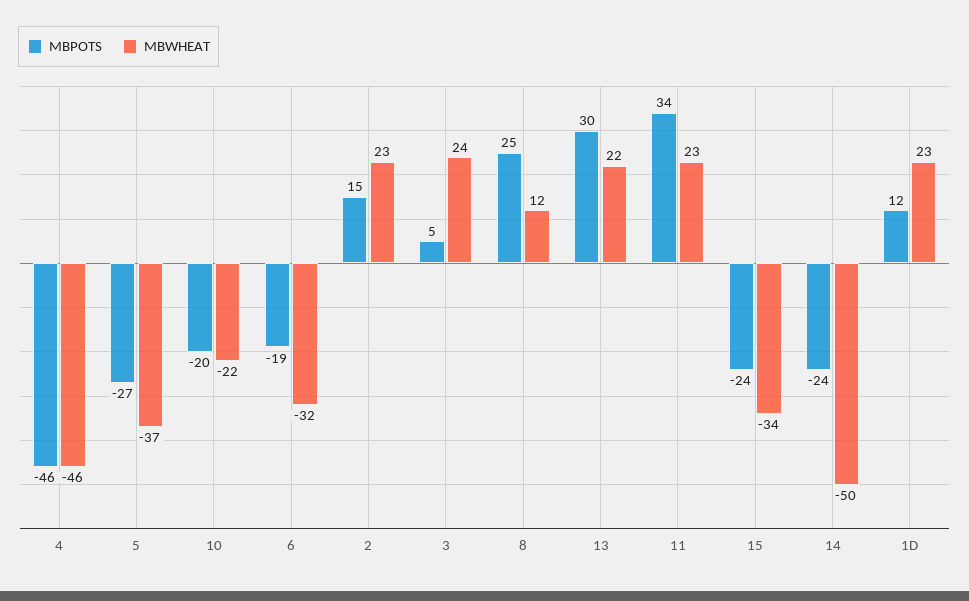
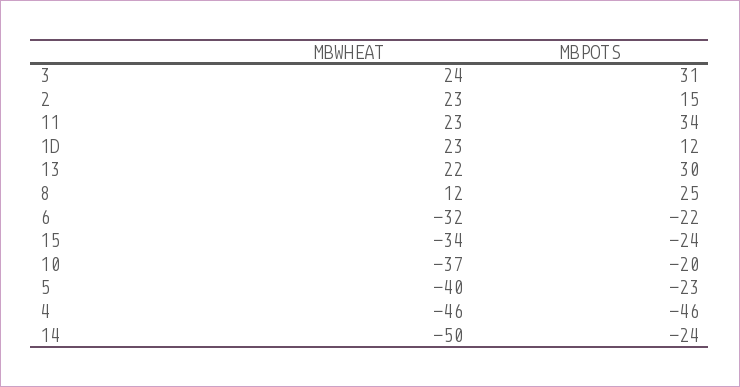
  {
    "MBPOTS": {
      "4": -46,
-     "5": -27,
+     "5": -23,
      "10": -20,
-     "6": -19,
+     "6": -22,
      "2": 15,
-     "3": 5,
+     "3": 31,
      "8": 25,
      "13": 30,
      "11": 34,
      "15": -24,
      "14": -24,
      "1D": 12
    },
    "MBWHEAT": {
      "4": -46,
-     "5": -37,
+     "5": -40,
-     "10": -22,
+     "10": -37,
      "6": -32,
      "2": 23,
      "3": 24,
      "8": 12,
      "13": 22,
      "11": 23,
      "15": -34,
      "14": -50,
      "1D": 23
    }
  }

